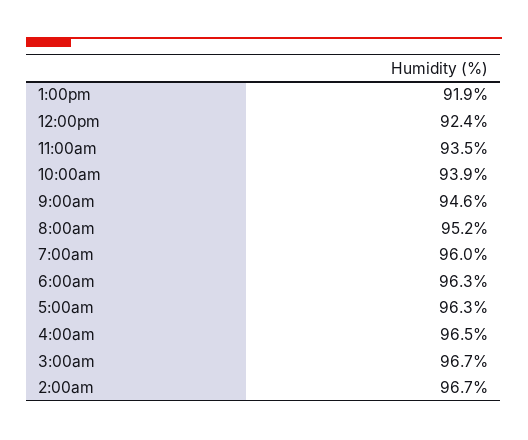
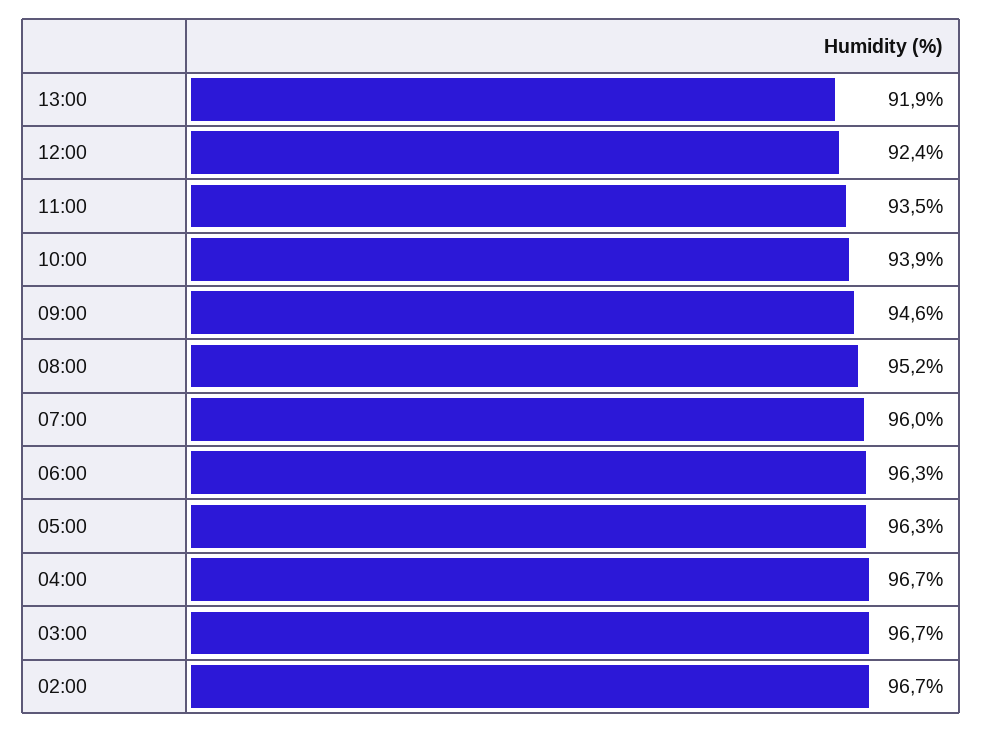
  {
    "1:00pm": 91.9,
    "12:00pm": 92.4,
    "11:00am": 93.5,
    "10:00am": 93.9,
    "9:00am": 94.6,
    "8:00am": 95.2,
    "7:00am": 96,
    "6:00am": 96.3,
    "5:00am": 96.3,
-   "4:00am": 96.5,
+   "4:00am": 96.7,
    "3:00am": 96.7,
    "2:00am": 96.7
  }

